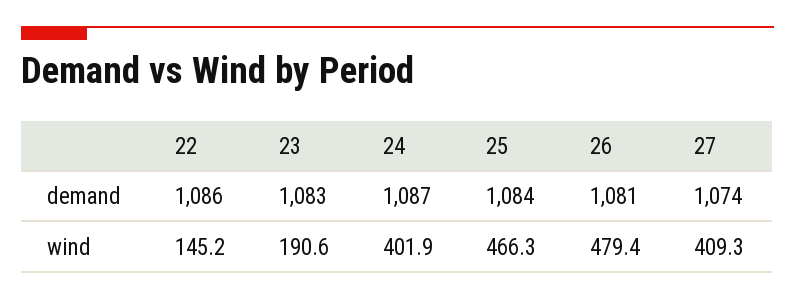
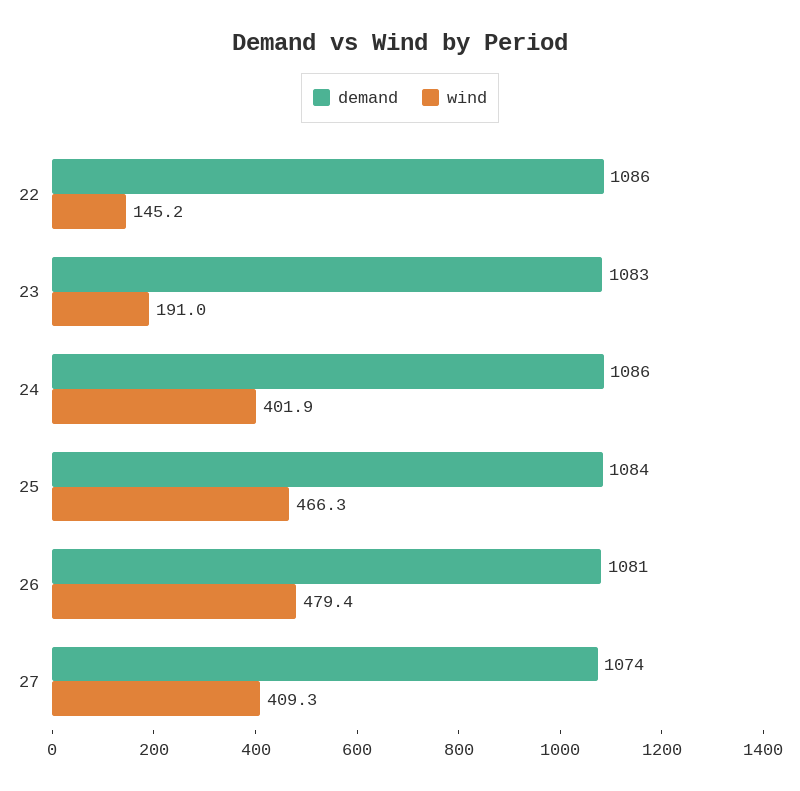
  {
    "demand": {
      "22": 1086,
      "23": 1083,
-     "24": 1087,
+     "24": 1086,
      "25": 1084,
      "26": 1081,
      "27": 1074
    },
    "wind": {
      "22": 145.2,
-     "23": 190.6,
+     "23": 191,
      "24": 401.9,
      "25": 466.3,
      "26": 479.4,
      "27": 409.3
    }
  }

